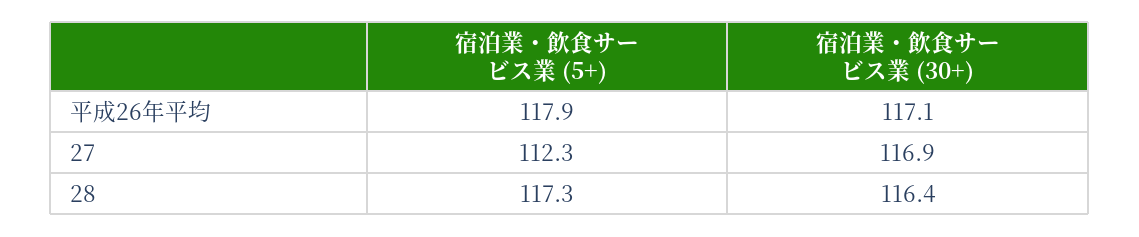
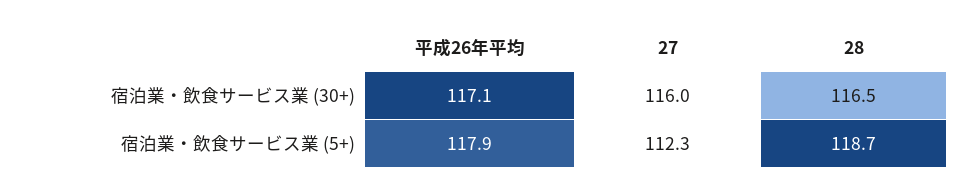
  {
    "宿泊業・飲食サービス業 (5+)": {
      "平成26年平均": 117.9,
      "27": 112.3,
-     "28": 117.3
+     "28": 118.7
    },
    "宿泊業・飲食サービス業 (30+)": {
      "平成26年平均": 117.1,
-     "27": 116.9,
+     "27": 116,
-     "28": 116.4
+     "28": 116.5
    }
  }

